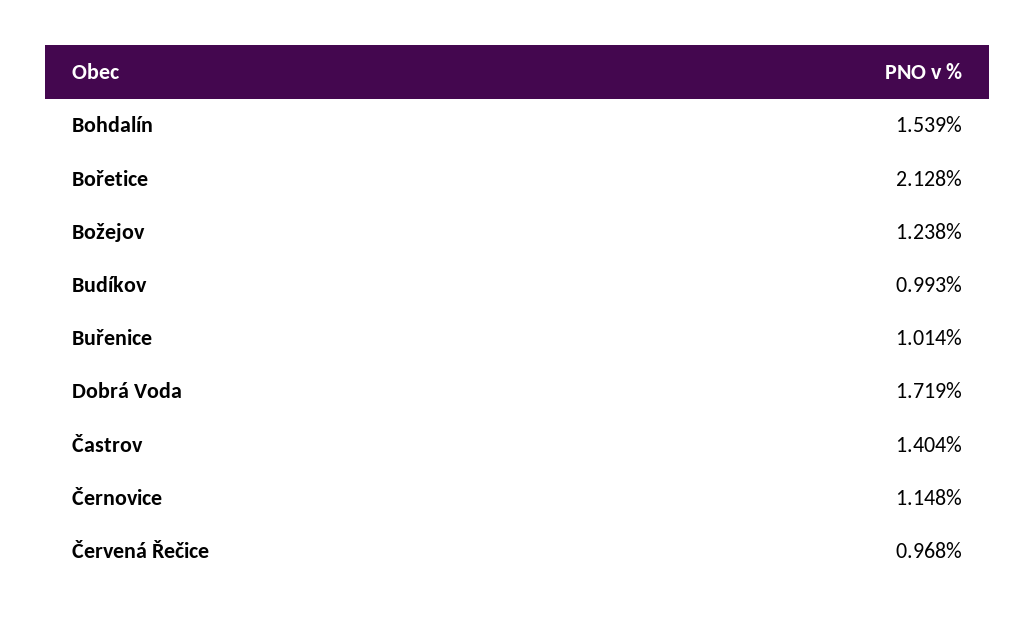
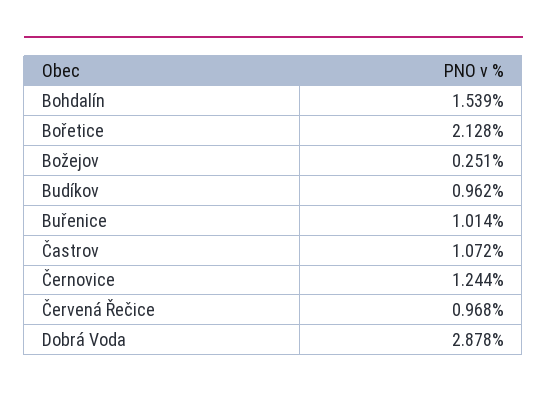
  {
    "Bohdalín": 1.539,
    "Bořetice": 2.128,
-   "Božejov": 1.238,
+   "Božejov": 0.251,
-   "Budíkov": 0.993,
+   "Budíkov": 0.962,
    "Buřenice": 1.014,
-   "Dobrá Voda": 1.719,
+   "Dobrá Voda": 2.878,
-   "Častrov": 1.404,
+   "Častrov": 1.072,
-   "Černovice": 1.148,
+   "Černovice": 1.244,
    "Červená Řečice": 0.968
  }

